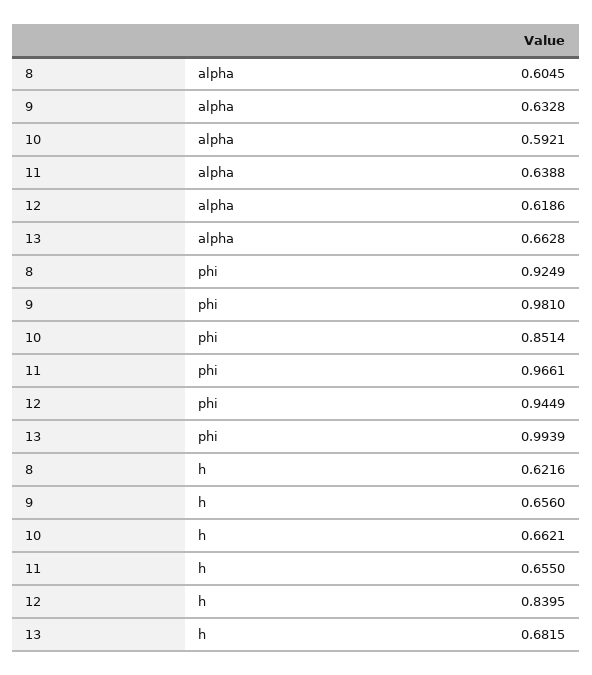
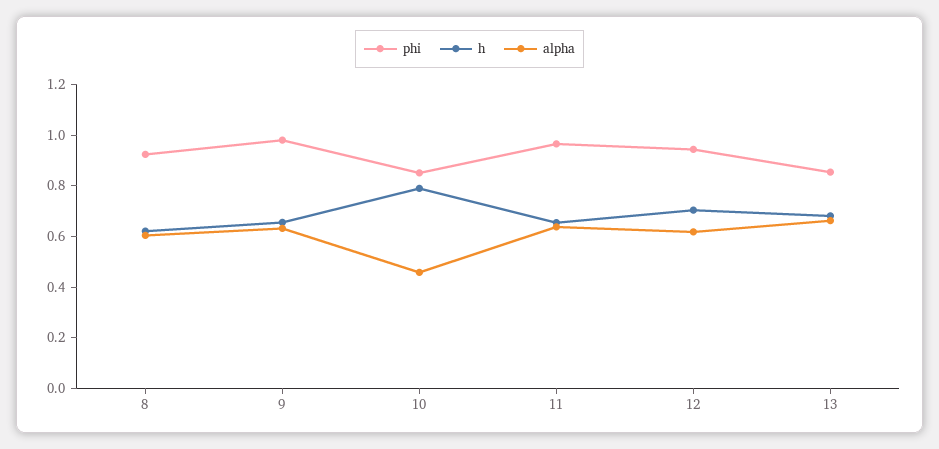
  {
    "alpha": {
      "8": 0.6045,
      "9": 0.6328,
-     "10": 0.5921,
+     "10": 0.45,
      "11": 0.6388,
      "12": 0.6186,
      "13": 0.6628
    },
    "phi": {
      "8": 0.9249,
      "9": 0.981,
      "10": 0.8514,
      "11": 0.9661,
      "12": 0.9449,
-     "13": 0.9939
+     "13": 0.85
    },
    "h": {
      "8": 0.6216,
      "9": 0.656,
-     "10": 0.6621,
+     "10": 0.8,
      "11": 0.655,
-     "12": 0.8395,
+     "12": 0.7,
      "13": 0.6815
    }
  }

